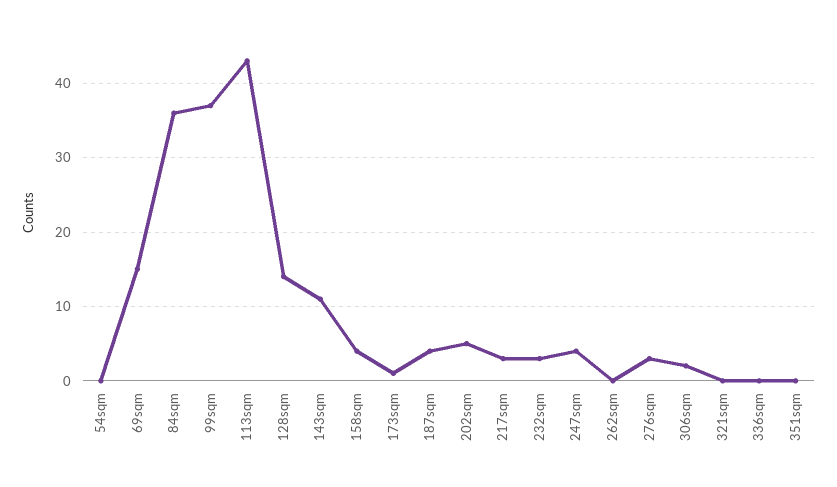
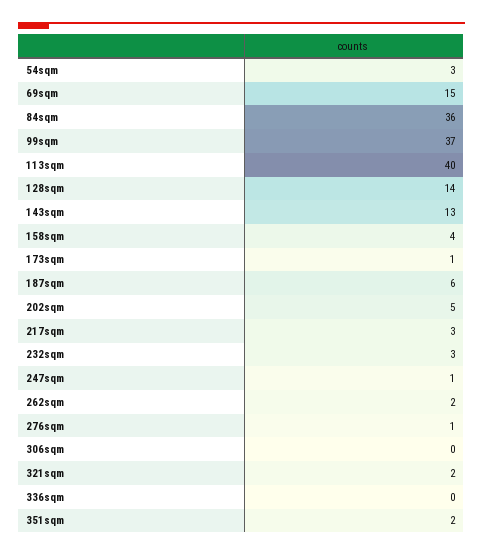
  {
-   "54sqm": 0,
+   "54sqm": 3,
    "69sqm": 15,
    "84sqm": 36,
    "99sqm": 37,
-   "113sqm": 43,
+   "113sqm": 40,
    "128sqm": 14,
-   "143sqm": 11,
+   "143sqm": 13,
    "158sqm": 4,
    "173sqm": 1,
-   "187sqm": 4,
+   "187sqm": 6,
    "202sqm": 5,
    "217sqm": 3,
    "232sqm": 3,
-   "247sqm": 4,
+   "247sqm": 1,
-   "262sqm": 0,
+   "262sqm": 2,
-   "276sqm": 3,
+   "276sqm": 1,
-   "306sqm": 2,
+   "306sqm": 0,
-   "321sqm": 0,
+   "321sqm": 2,
    "336sqm": 0,
-   "351sqm": 0
+   "351sqm": 2
  }

